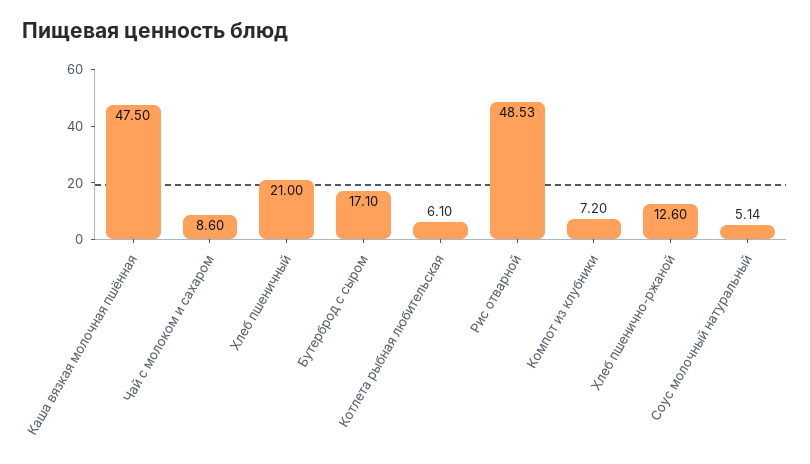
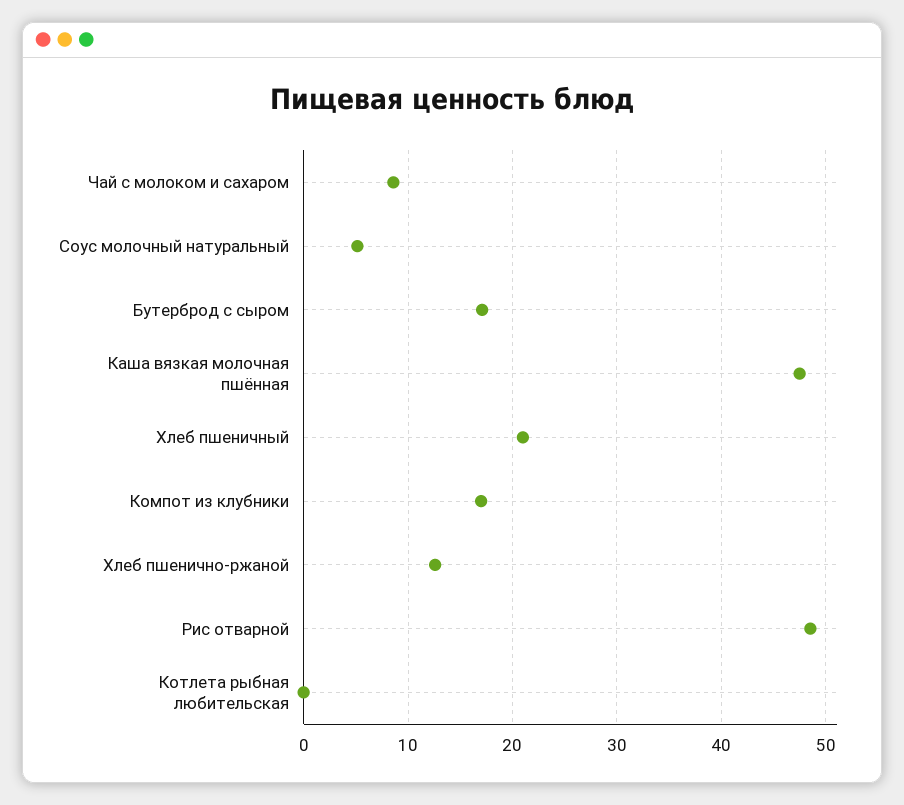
  {
    "Каша вязкая молочная пшённая": 47.5,
    "Чай с молоком и сахаром": 8.6,
    "Хлеб пшеничный": 21,
    "Бутерброд с сыром": 17.1,
-   "Котлета рыбная любительская": 6.1,
+   "Котлета рыбная любительская": 0,
    "Рис отварной": 48.53,
-   "Компот из клубники": 7.2,
+   "Компот из клубники": 17,
    "Хлеб пшенично-ржаной": 12.6,
    "Соус молочный натуральный": 5.14
  }

